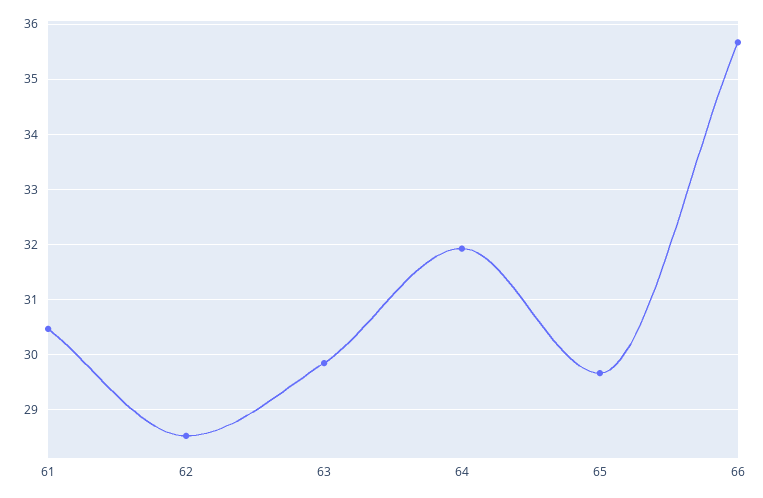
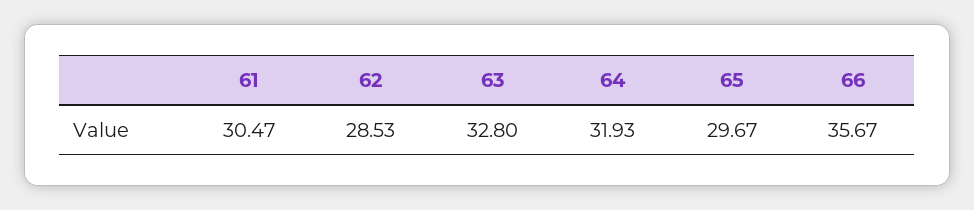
  {
    "61": 30.47,
    "62": 28.53,
-   "63": 29.8,
+   "63": 32.8,
    "64": 31.93,
    "65": 29.67,
    "66": 35.67
  }

